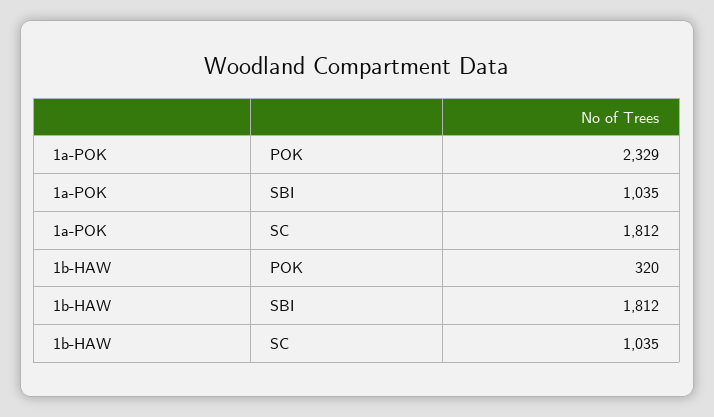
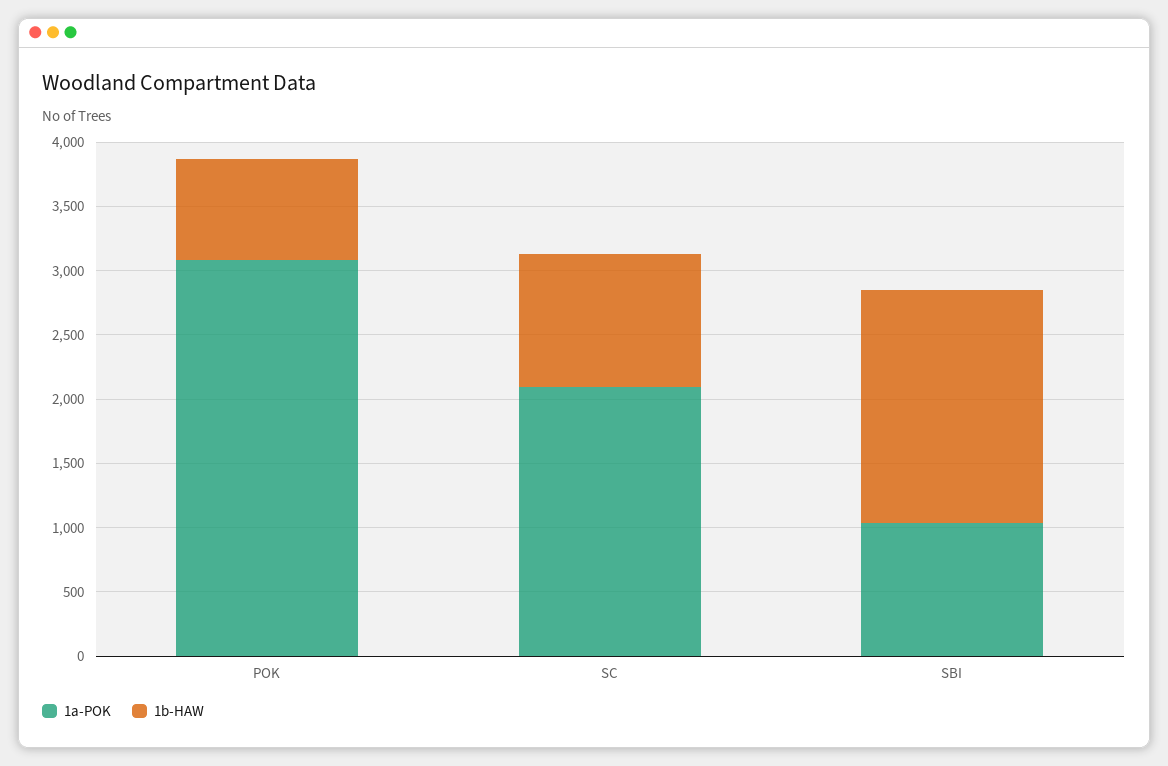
  {
    "1a-POK": {
-     "POK": 2329,
+     "POK": 3100,
      "SBI": 1035,
-     "SC": 1812
+     "SC": 2100
    },
    "1b-HAW": {
-     "POK": 320,
+     "POK": 800,
      "SBI": 1812,
      "SC": 1035
    }
  }

